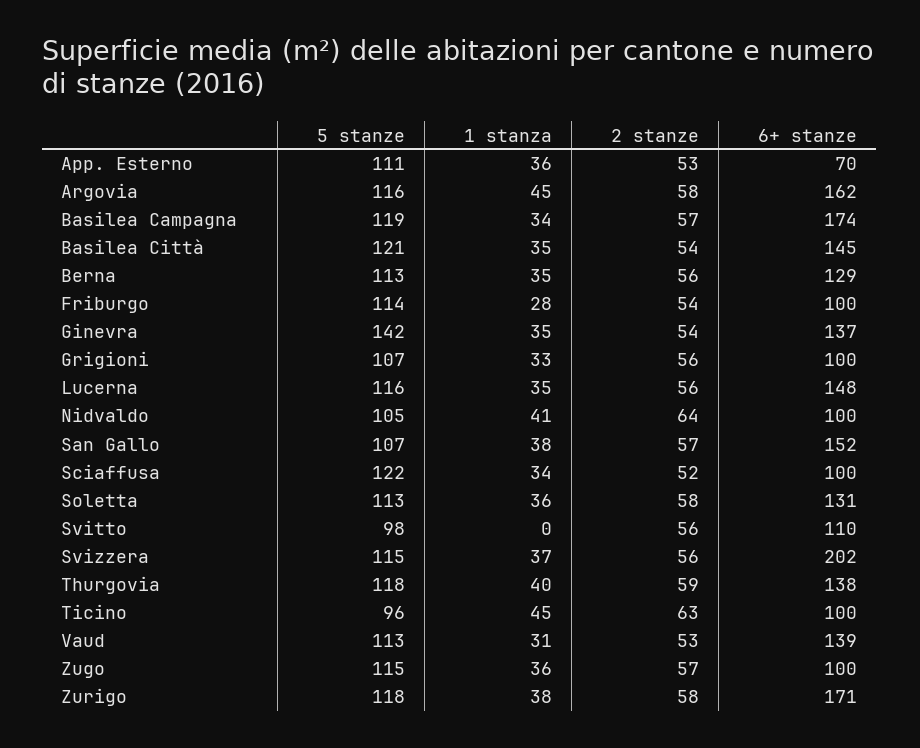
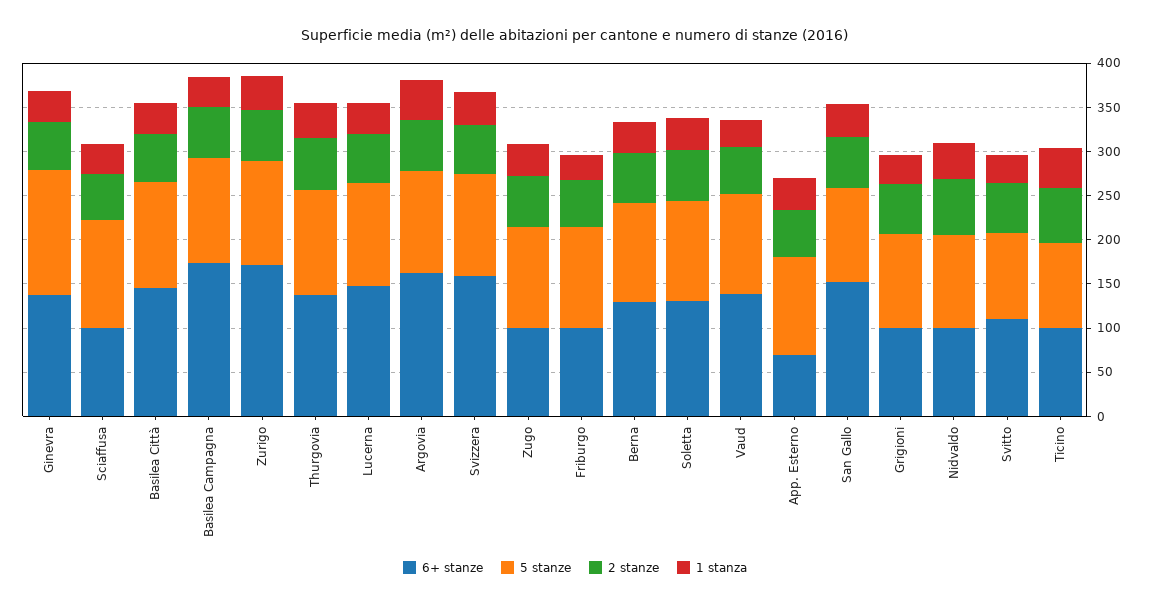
  {
    "5 stanze": {
      "App. Esterno": 111,
      "Argovia": 116,
      "Basilea Campagna": 119,
      "Basilea Città": 121,
      "Berna": 113,
      "Friburgo": 114,
      "Ginevra": 142,
      "Grigioni": 107,
      "Lucerna": 116,
      "Nidvaldo": 105,
      "San Gallo": 107,
      "Sciaffusa": 122,
      "Soletta": 113,
      "Svitto": 98,
      "Svizzera": 115,
      "Thurgovia": 118,
      "Ticino": 96,
      "Vaud": 113,
      "Zugo": 115,
      "Zurigo": 118
    },
    "1 stanza": {
      "App. Esterno": 36,
      "Argovia": 45,
      "Basilea Campagna": 34,
      "Basilea Città": 35,
      "Berna": 35,
      "Friburgo": 28,
      "Ginevra": 35,
      "Grigioni": 33,
      "Lucerna": 35,
      "Nidvaldo": 41,
      "San Gallo": 38,
      "Sciaffusa": 34,
      "Soletta": 36,
-     "Svitto": 0,
+     "Svitto": 30,
      "Svizzera": 37,
      "Thurgovia": 40,
      "Ticino": 45,
      "Vaud": 31,
      "Zugo": 36,
      "Zurigo": 38
    },
    "2 stanze": {
      "App. Esterno": 53,
      "Argovia": 58,
      "Basilea Campagna": 57,
      "Basilea Città": 54,
      "Berna": 56,
      "Friburgo": 54,
      "Ginevra": 54,
      "Grigioni": 56,
      "Lucerna": 56,
      "Nidvaldo": 64,
      "San Gallo": 57,
      "Sciaffusa": 52,
      "Soletta": 58,
      "Svitto": 56,
      "Svizzera": 56,
      "Thurgovia": 59,
      "Ticino": 63,
      "Vaud": 53,
      "Zugo": 57,
      "Zurigo": 58
    },
    "6+ stanze": {
      "App. Esterno": 70,
      "Argovia": 162,
      "Basilea Campagna": 174,
      "Basilea Città": 145,
      "Berna": 129,
      "Friburgo": 100,
      "Ginevra": 137,
      "Grigioni": 100,
      "Lucerna": 148,
      "Nidvaldo": 100,
      "San Gallo": 152,
      "Sciaffusa": 100,
      "Soletta": 131,
      "Svitto": 110,
-     "Svizzera": 202,
+     "Svizzera": 160,
      "Thurgovia": 138,
      "Ticino": 100,
      "Vaud": 139,
      "Zugo": 100,
      "Zurigo": 171
    }
  }

